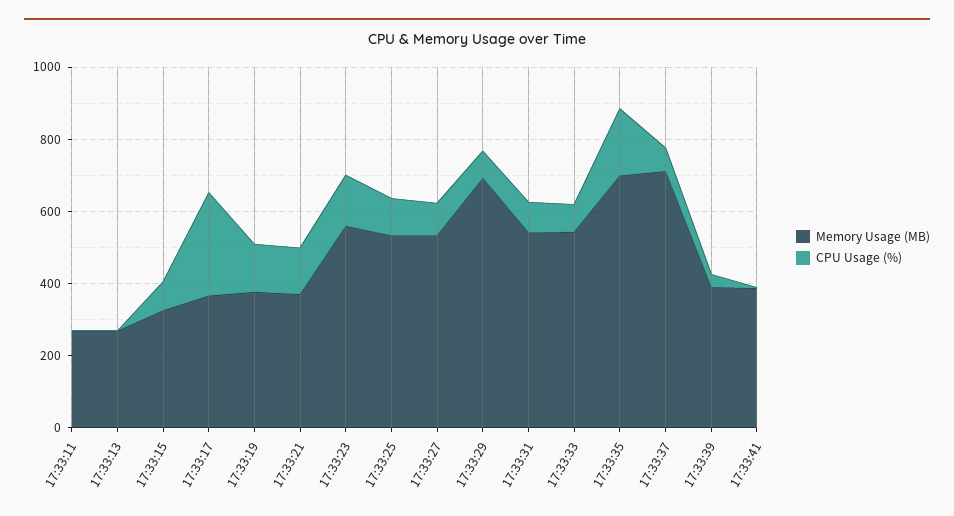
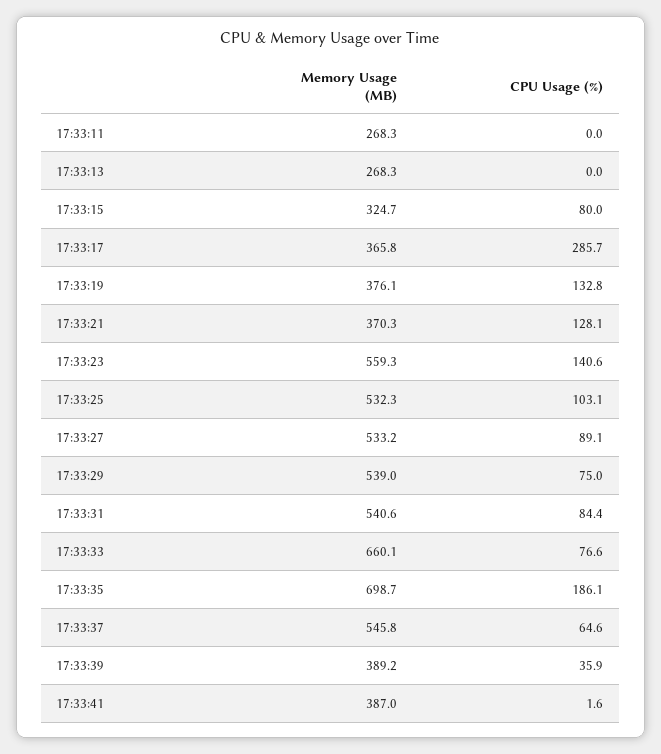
  {
    "Memory Usage (MB)": {
      "17:33:11": 268.3,
      "17:33:13": 268.3,
      "17:33:15": 324.7,
      "17:33:17": 365.8,
      "17:33:19": 376.1,
      "17:33:21": 370.3,
      "17:33:23": 559.3,
      "17:33:25": 532.3,
      "17:33:27": 533.2,
-     "17:33:29": 700,
+     "17:33:29": 539,
      "17:33:31": 540.6,
-     "17:33:33": 550,
+     "17:33:33": 660.1,
      "17:33:35": 698.7,
-     "17:33:37": 700,
+     "17:33:37": 545.8,
      "17:33:39": 389.2,
      "17:33:41": 387
    },
    "CPU Usage (%)": {
      "17:33:11": 0,
      "17:33:13": 0,
      "17:33:15": 80,
      "17:33:17": 285.7,
      "17:33:19": 132.8,
      "17:33:21": 128.1,
      "17:33:23": 140.6,
      "17:33:25": 103.1,
      "17:33:27": 89.1,
      "17:33:29": 75,
      "17:33:31": 84.4,
      "17:33:33": 76.6,
      "17:33:35": 186.1,
      "17:33:37": 64.6,
      "17:33:39": 35.9,
      "17:33:41": 1.6
    }
  }

